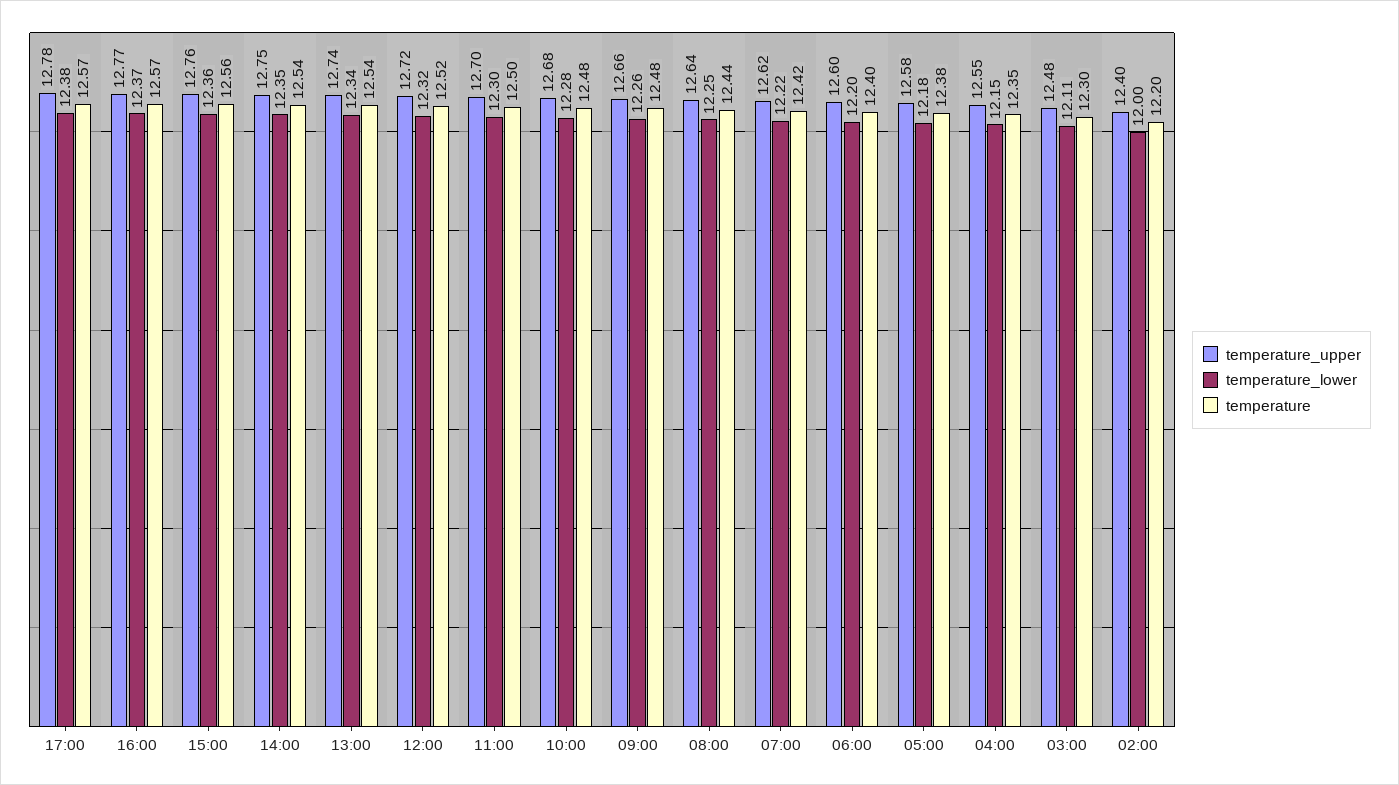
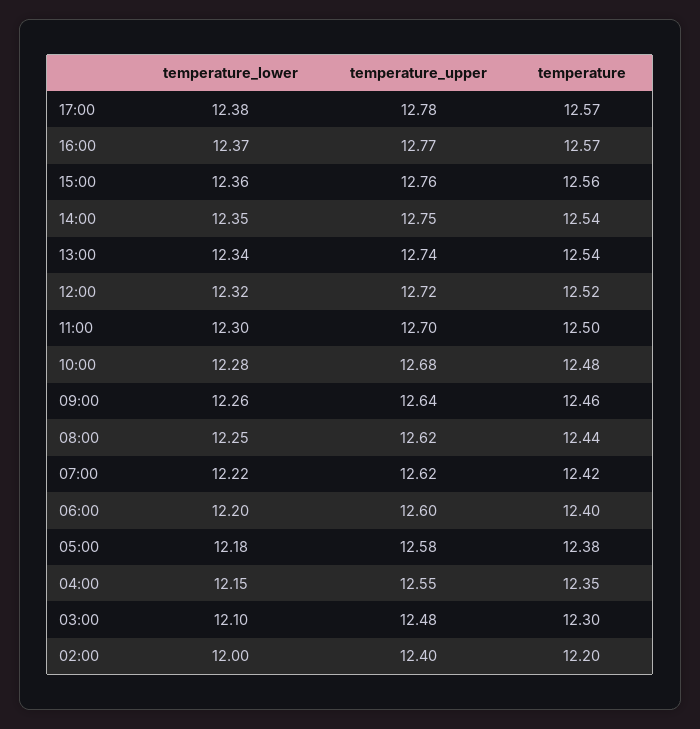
  {
    "temperature_upper": {
      "17:00": 12.78,
      "16:00": 12.77,
      "15:00": 12.76,
      "14:00": 12.75,
      "13:00": 12.74,
      "12:00": 12.72,
      "11:00": 12.7,
      "10:00": 12.68,
-     "09:00": 12.66,
+     "09:00": 12.64,
-     "08:00": 12.64,
+     "08:00": 12.62,
      "07:00": 12.62,
      "06:00": 12.6,
      "05:00": 12.58,
      "04:00": 12.55,
      "03:00": 12.48,
      "02:00": 12.4
    },
    "temperature_lower": {
      "17:00": 12.38,
      "16:00": 12.37,
      "15:00": 12.36,
      "14:00": 12.35,
      "13:00": 12.34,
      "12:00": 12.32,
      "11:00": 12.3,
      "10:00": 12.28,
      "09:00": 12.26,
      "08:00": 12.25,
      "07:00": 12.22,
      "06:00": 12.2,
      "05:00": 12.18,
      "04:00": 12.15,
-     "03:00": 12.11,
+     "03:00": 12.1,
      "02:00": 12
    },
    "temperature": {
      "17:00": 12.57,
      "16:00": 12.57,
      "15:00": 12.56,
      "14:00": 12.54,
      "13:00": 12.54,
      "12:00": 12.52,
      "11:00": 12.5,
      "10:00": 12.48,
-     "09:00": 12.48,
+     "09:00": 12.46,
      "08:00": 12.44,
      "07:00": 12.42,
      "06:00": 12.4,
      "05:00": 12.38,
      "04:00": 12.35,
      "03:00": 12.3,
      "02:00": 12.2
    }
  }

